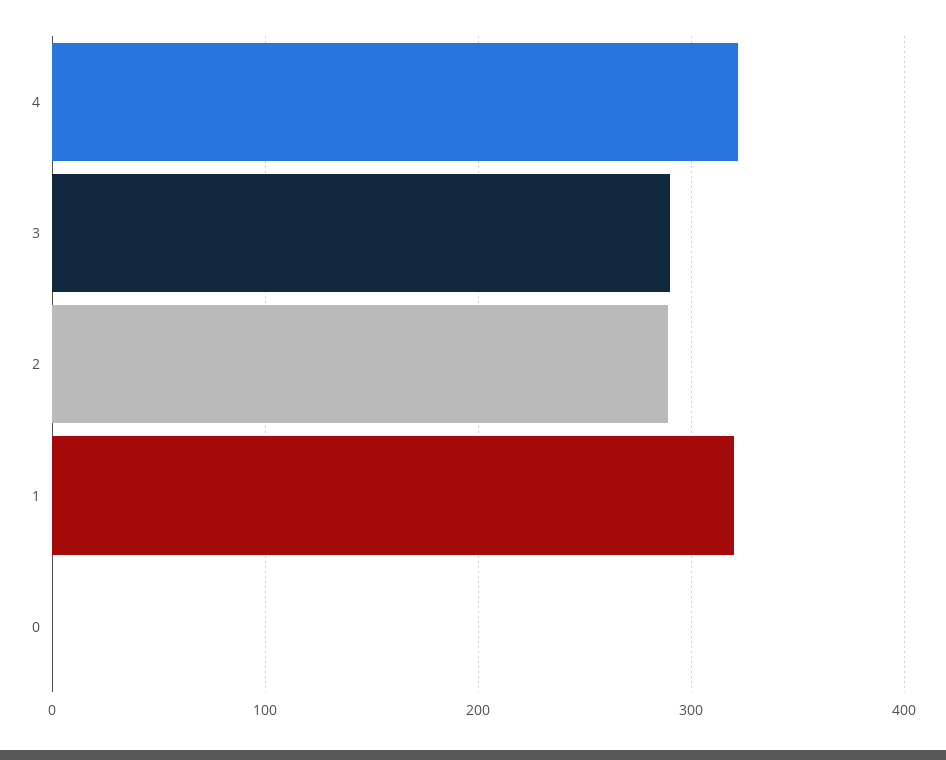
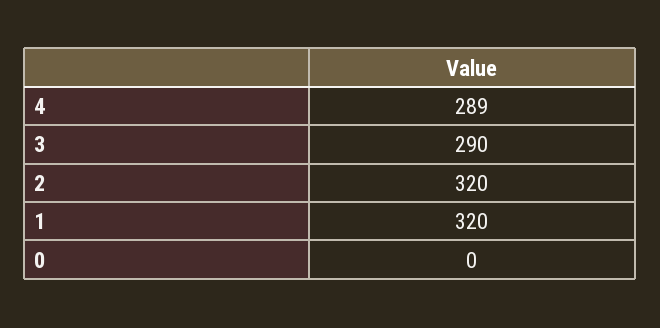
  {
-   "4": 320,
+   "4": 289,
    "3": 290,
-   "2": 290,
+   "2": 320,
    "1": 320,
    "0": 0
  }

